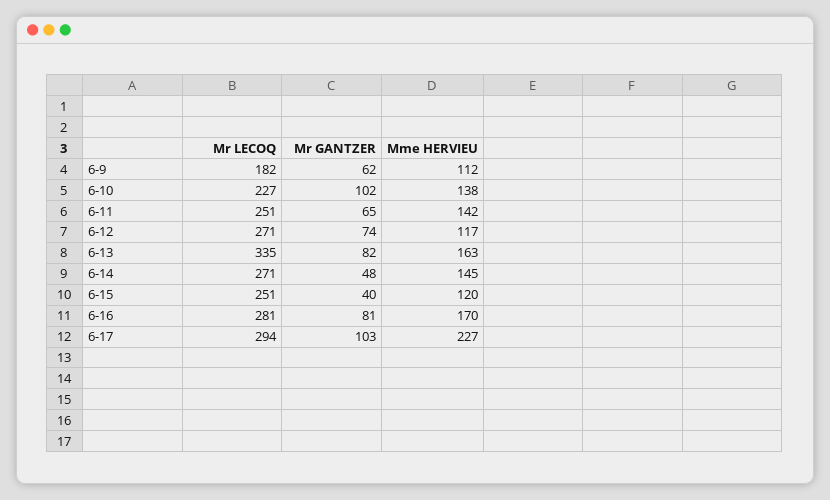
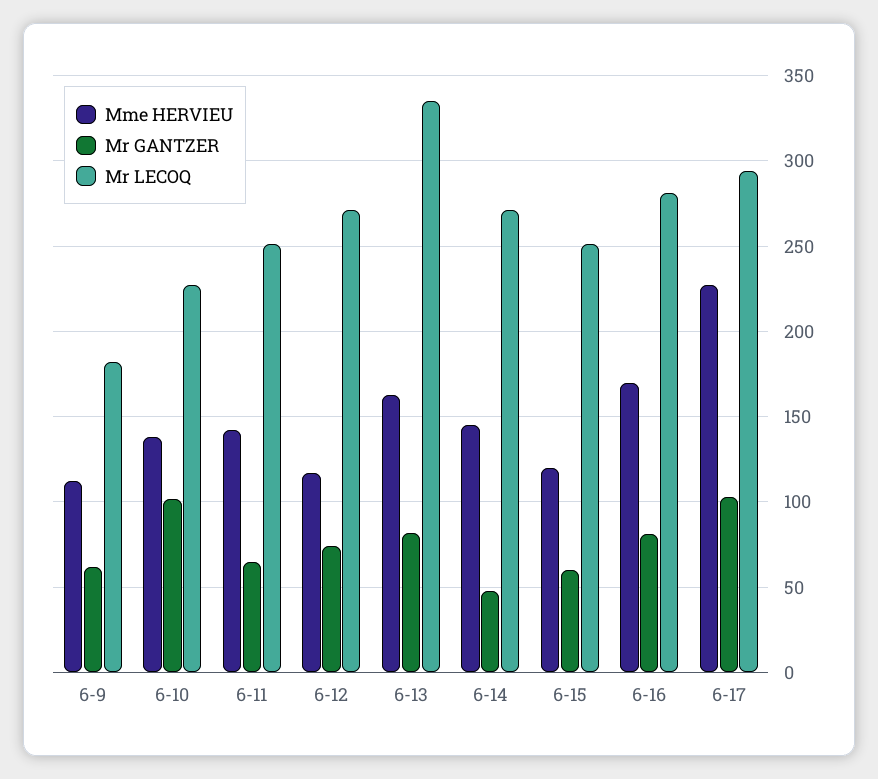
  {
    "Mr LECOQ": {
      "6-9": 182,
      "6-10": 227,
      "6-11": 251,
      "6-12": 271,
      "6-13": 335,
      "6-14": 271,
      "6-15": 251,
      "6-16": 281,
      "6-17": 294
    },
    "Mr GANTZER": {
      "6-9": 62,
      "6-10": 102,
      "6-11": 65,
      "6-12": 74,
      "6-13": 82,
      "6-14": 48,
-     "6-15": 40,
+     "6-15": 60,
      "6-16": 81,
      "6-17": 103
    },
    "Mme HERVIEU": {
      "6-9": 112,
      "6-10": 138,
      "6-11": 142,
      "6-12": 117,
      "6-13": 163,
      "6-14": 145,
      "6-15": 120,
      "6-16": 170,
      "6-17": 227
    }
  }

